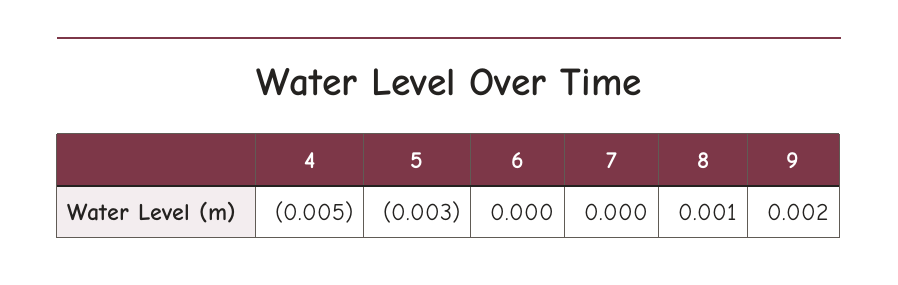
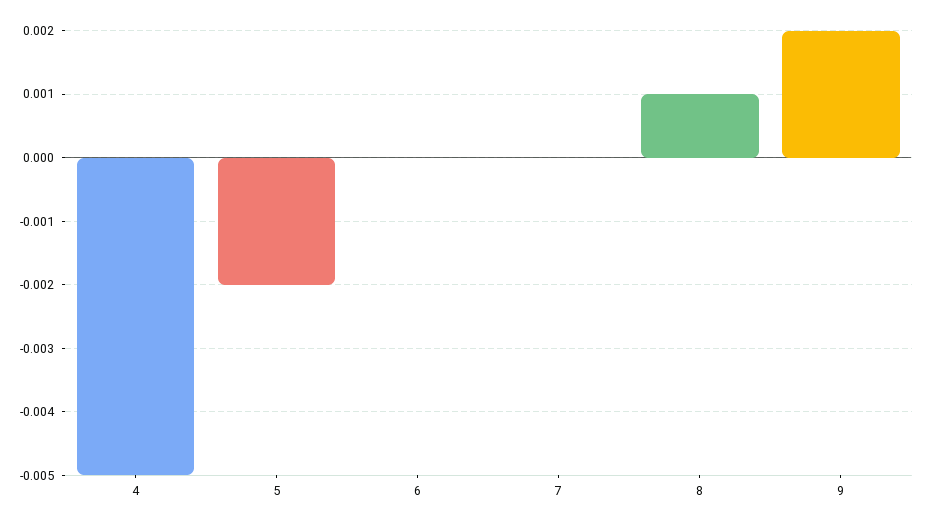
  {
    "4": -0.005,
-   "5": -0.003,
+   "5": -0.002,
    "6": 0,
    "7": 0,
    "8": 0.001,
    "9": 0.002
  }

